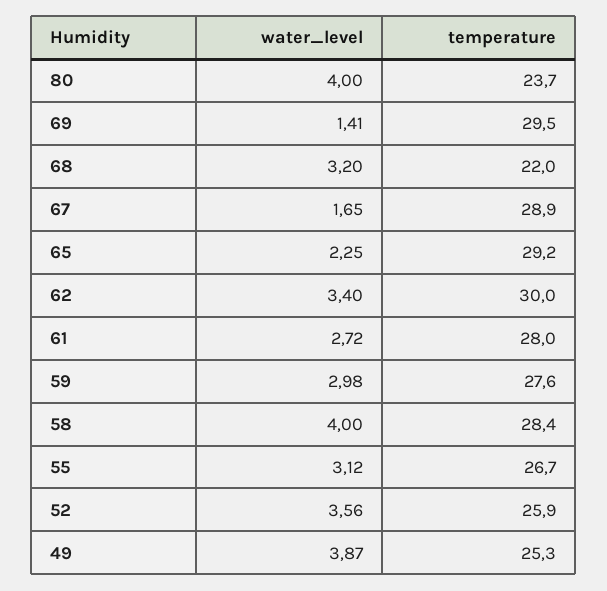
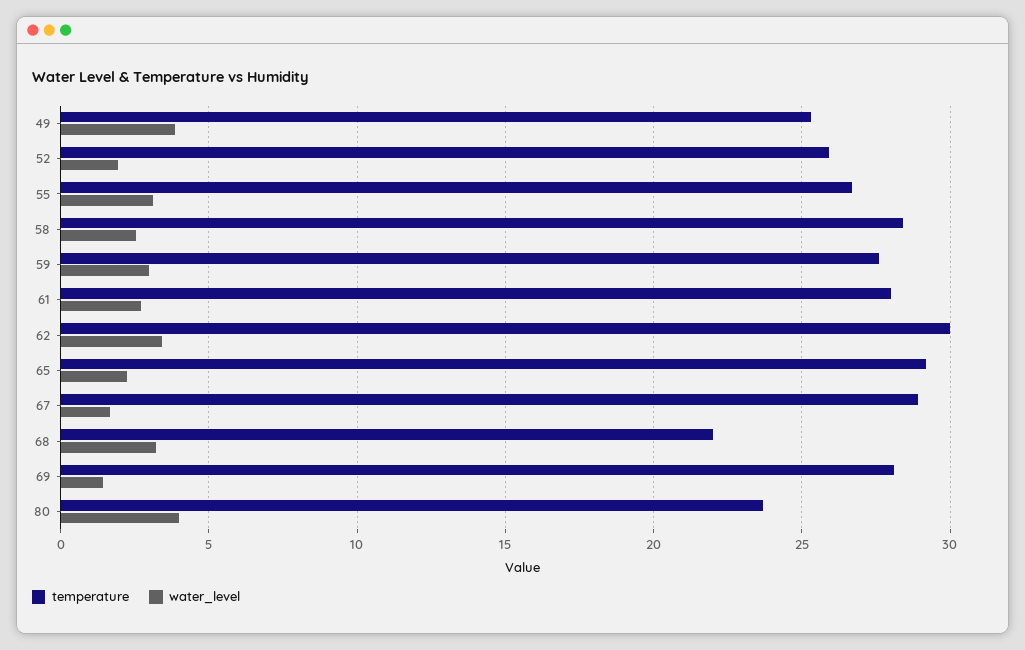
  {
    "water_level": {
      "80": 4,
      "69": 1.41,
      "68": 3.2,
      "67": 1.65,
      "65": 2.25,
      "62": 3.4,
      "61": 2.72,
      "59": 2.98,
-     "58": 4,
+     "58": 2.5,
      "55": 3.12,
-     "52": 3.56,
+     "52": 2,
      "49": 3.87
    },
    "temperature": {
      "80": 23.7,
-     "69": 29.5,
+     "69": 28,
      "68": 22,
      "67": 28.9,
      "65": 29.2,
      "62": 30,
      "61": 28,
      "59": 27.6,
      "58": 28.4,
      "55": 26.7,
      "52": 25.9,
      "49": 25.3
    }
  }

